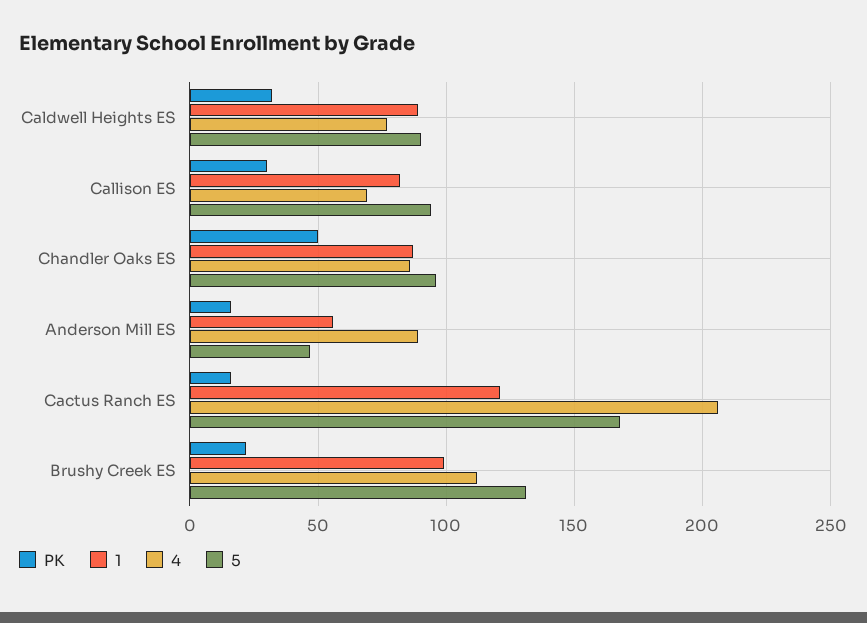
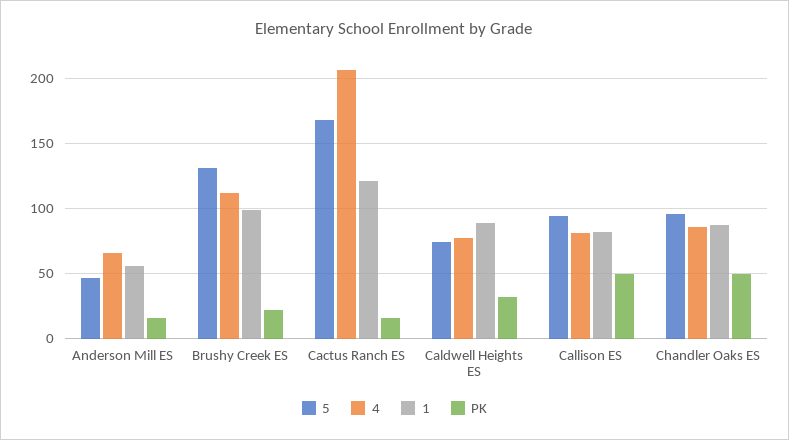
  {
    "PK": {
      "Caldwell Heights ES": 30,
-     "Callison ES": 30,
+     "Callison ES": 50,
      "Chandler Oaks ES": 50,
      "Anderson Mill ES": 15,
      "Cactus Ranch ES": 15,
      "Brushy Creek ES": 20
    },
    "1": {
      "Caldwell Heights ES": 90,
      "Callison ES": 80,
      "Chandler Oaks ES": 85,
      "Anderson Mill ES": 55,
      "Cactus Ranch ES": 120,
      "Brushy Creek ES": 100
    },
    "4": {
      "Caldwell Heights ES": 75,
-     "Callison ES": 70,
+     "Callison ES": 80,
      "Chandler Oaks ES": 85,
-     "Anderson Mill ES": 90,
+     "Anderson Mill ES": 65,
      "Cactus Ranch ES": 205,
      "Brushy Creek ES": 110
    },
    "5": {
-     "Caldwell Heights ES": 90,
+     "Caldwell Heights ES": 75,
      "Callison ES": 95,
      "Chandler Oaks ES": 95,
      "Anderson Mill ES": 45,
      "Cactus Ranch ES": 170,
      "Brushy Creek ES": 130
    }
  }

